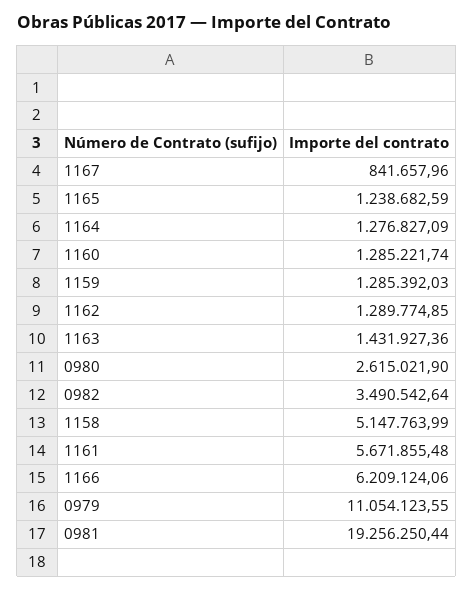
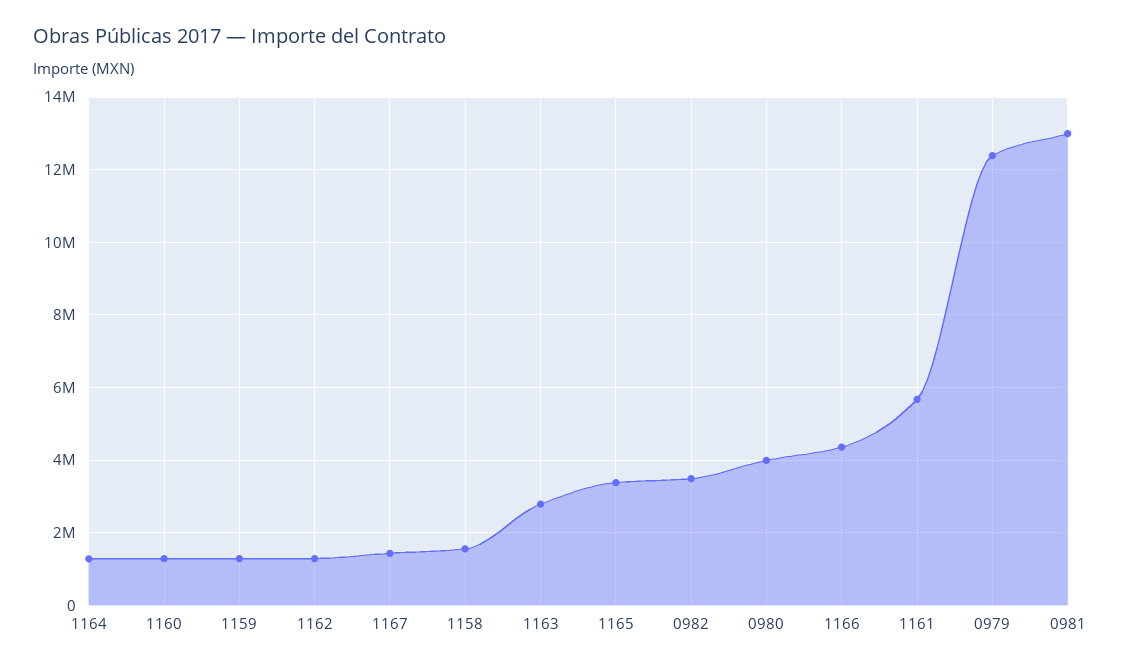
  {
-   "1167": 841657.96,
+   "1167": 1400000,
-   "1165": 1238682.59,
+   "1165": 3400000,
    "1164": 1276827.09,
    "1160": 1285221.74,
    "1159": 1285392.03,
    "1162": 1289774.85,
-   "1163": 1431927.36,
+   "1163": 2800000,
-   "0980": 2615021.9,
+   "0980": 4000000,
    "0982": 3490542.64,
-   "1158": 5147763.99,
+   "1158": 1600000,
    "1161": 5671855.48,
-   "1166": 6209124.06,
+   "1166": 4400000,
-   "0979": 11054123.55,
+   "0979": 12400000,
-   "0981": 19256250.44
+   "0981": 13000000
  }

